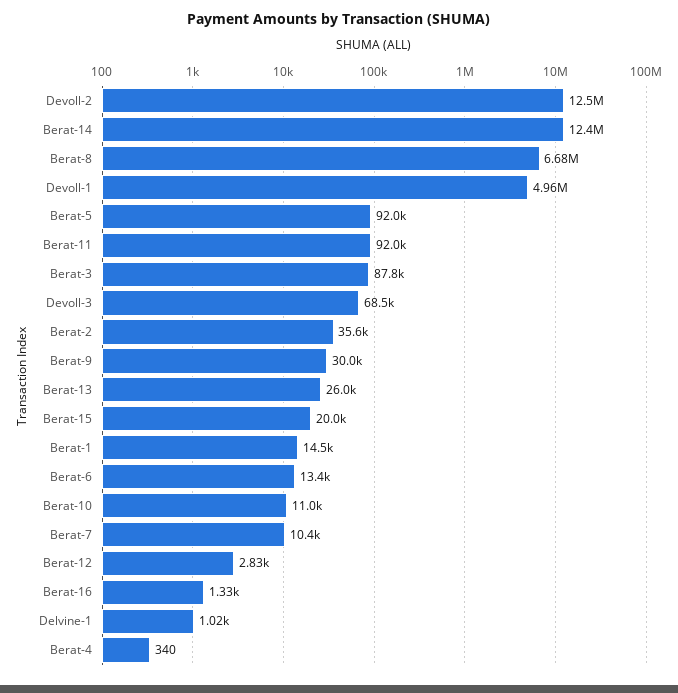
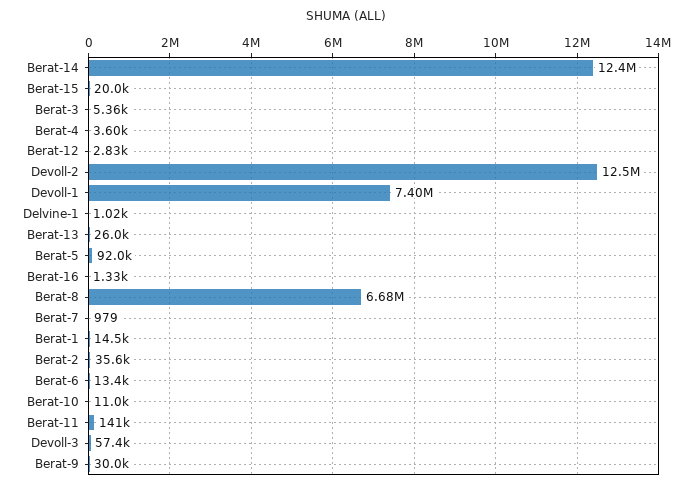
  {
    "Devoll-2": 12500000,
    "Berat-14": 12400000,
    "Berat-8": 6680000,
-   "Devoll-1": 4960000,
+   "Devoll-1": 7400000,
    "Berat-5": 92000,
-   "Berat-11": 92000,
+   "Berat-11": 141000,
-   "Berat-3": 87800,
+   "Berat-3": 5360,
-   "Devoll-3": 68500,
+   "Devoll-3": 57400,
    "Berat-2": 35600,
    "Berat-9": 30000,
    "Berat-13": 26000,
    "Berat-15": 20000,
    "Berat-1": 14500,
    "Berat-6": 13400,
    "Berat-10": 11000,
-   "Berat-7": 10400,
+   "Berat-7": 979,
    "Berat-12": 2830,
    "Berat-16": 1330,
    "Delvine-1": 1020,
-   "Berat-4": 340
+   "Berat-4": 3600
  }

